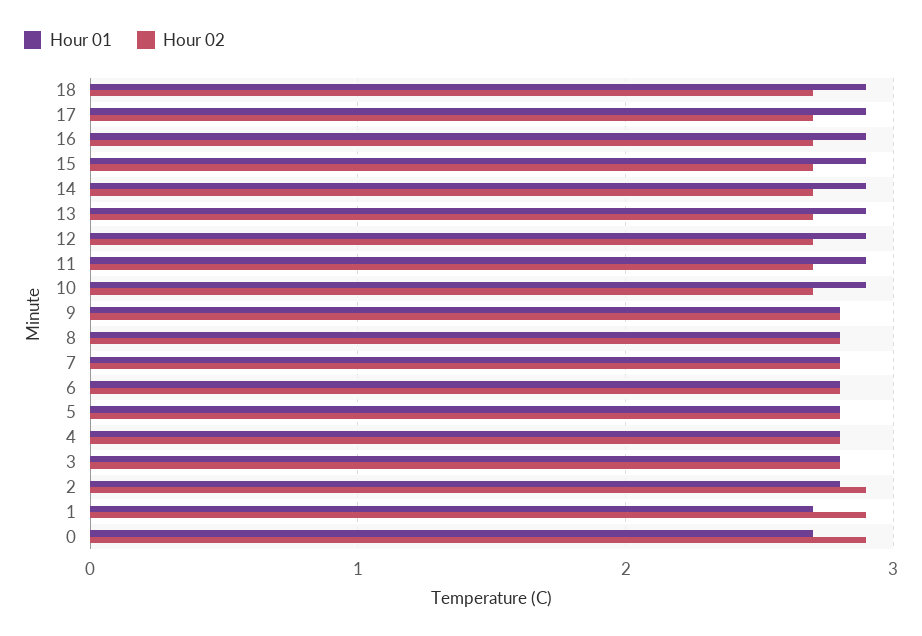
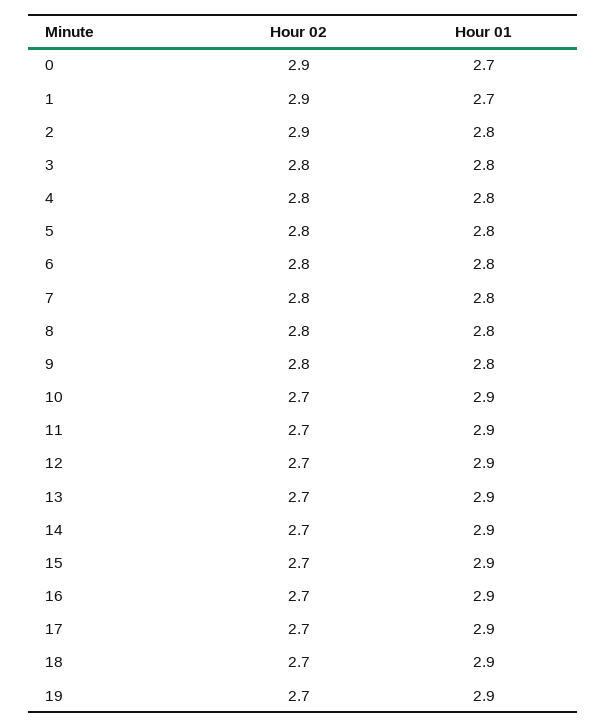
  {
    "Hour 01": {
      "18": 2.9,
      "17": 2.9,
      "16": 2.9,
      "15": 2.9,
      "14": 2.9,
      "13": 2.9,
      "12": 2.9,
      "11": 2.9,
      "10": 2.9,
      "9": 2.8,
      "8": 2.8,
      "7": 2.8,
      "6": 2.8,
      "5": 2.8,
      "4": 2.8,
      "3": 2.8,
      "2": 2.8,
      "1": 2.7,
-     "0": 2.7
+     "0": 2.7,
+     "19": 2.9
    },
    "Hour 02": {
      "18": 2.7,
      "17": 2.7,
      "16": 2.7,
      "15": 2.7,
      "14": 2.7,
      "13": 2.7,
      "12": 2.7,
      "11": 2.7,
      "10": 2.7,
      "9": 2.8,
      "8": 2.8,
      "7": 2.8,
      "6": 2.8,
      "5": 2.8,
      "4": 2.8,
      "3": 2.8,
      "2": 2.9,
      "1": 2.9,
-     "0": 2.9
+     "0": 2.9,
+     "19": 2.7
    }
  }

